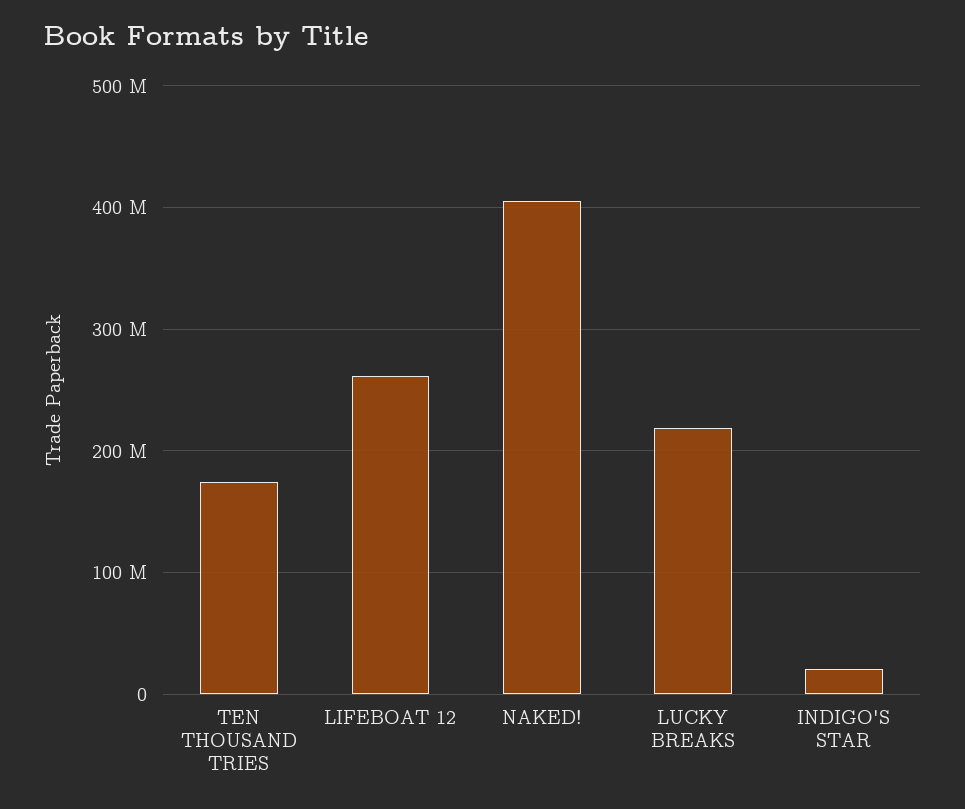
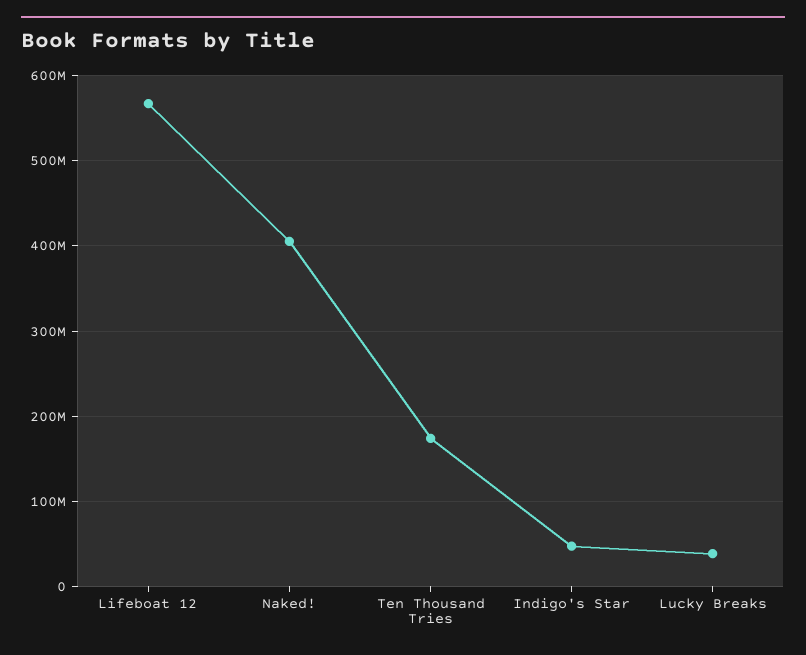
  {
    "TEN THOUSAND TRIES": 170000000,
-   "LIFEBOAT 12": 260000000,
+   "LIFEBOAT 12": 570000000,
    "NAKED!": 410000000,
-   "LUCKY BREAKS": 220000000,
+   "LUCKY BREAKS": 40000000,
-   "INDIGO'S STAR": 20000000
+   "INDIGO'S STAR": 50000000
  }

